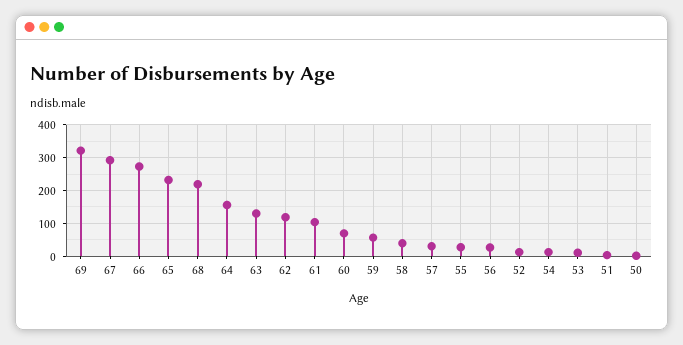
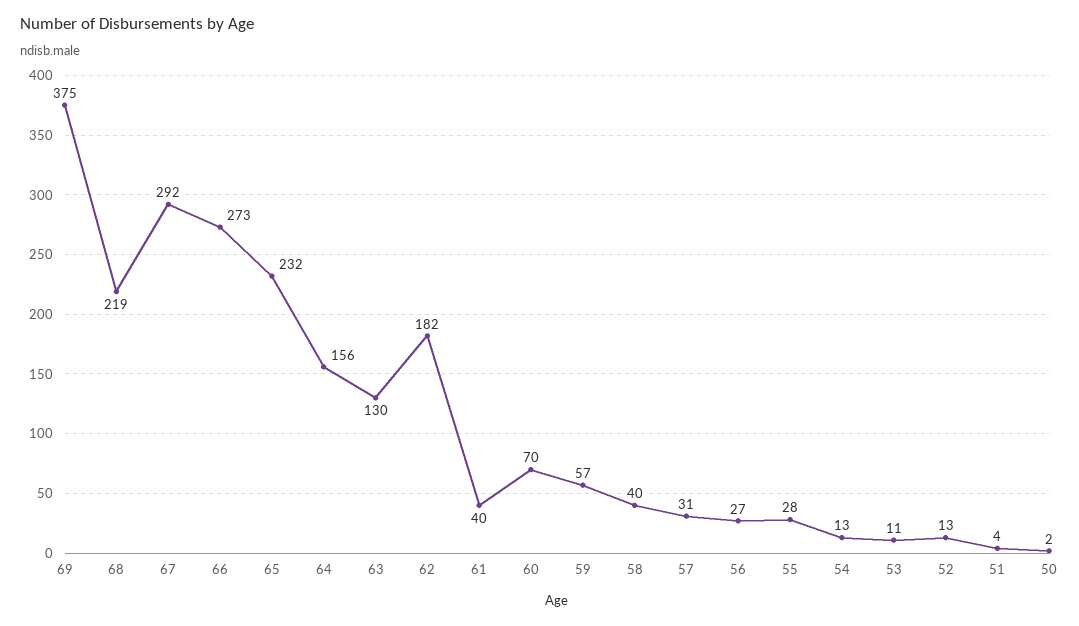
  {
-   "69": 320,
+   "69": 375,
    "67": 292,
    "66": 273,
    "65": 232,
    "68": 219,
    "64": 156,
    "63": 130,
-   "62": 120,
+   "62": 182,
-   "61": 100,
+   "61": 40,
    "60": 70,
    "59": 57,
    "58": 40,
    "57": 31,
    "55": 28,
    "56": 27,
    "52": 13,
    "54": 13,
    "53": 11,
    "51": 4,
    "50": 2
  }

